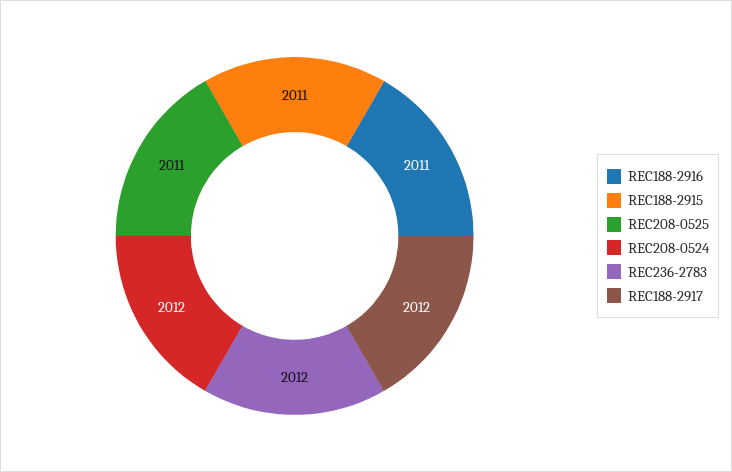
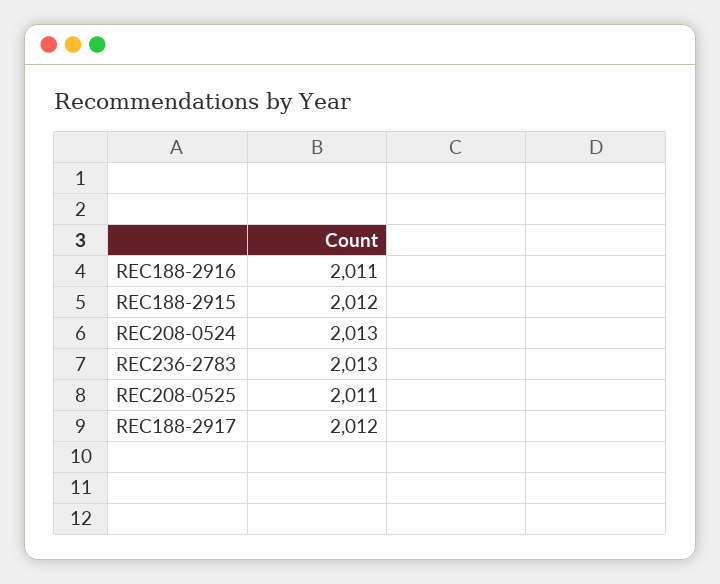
  {
    "REC188-2916": 2011,
-   "REC188-2915": 2011,
+   "REC188-2915": 2012,
    "REC208-0525": 2011,
-   "REC208-0524": 2012,
+   "REC208-0524": 2013,
-   "REC236-2783": 2012,
+   "REC236-2783": 2013,
    "REC188-2917": 2012
  }

